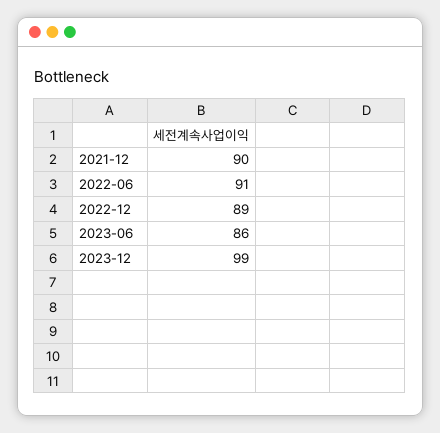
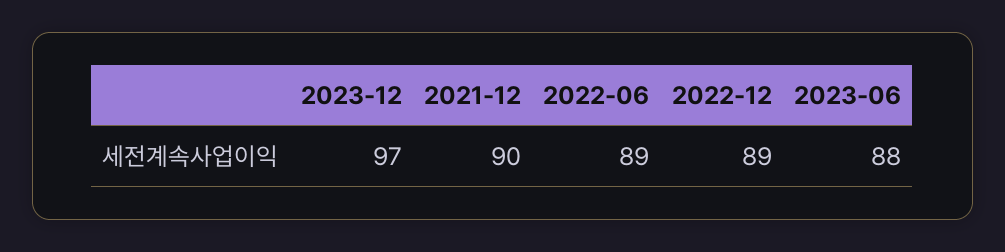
  {
    "2021-12": 90,
-   "2022-06": 91,
+   "2022-06": 89,
    "2022-12": 89,
-   "2023-06": 86,
+   "2023-06": 88,
-   "2023-12": 99
+   "2023-12": 97
  }

